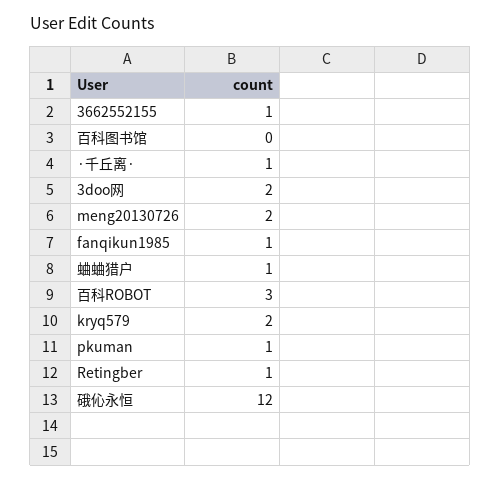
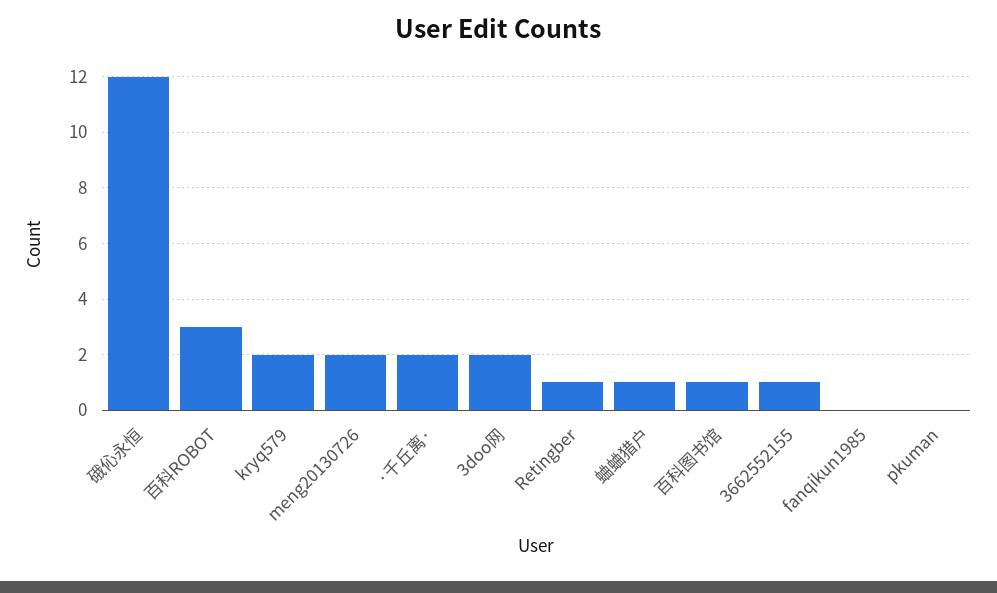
  {
    "3662552155": 1,
-   "百科图书馆": 0,
+   "百科图书馆": 1,
-   "·千丘离·": 1,
+   "·千丘离·": 2,
    "3doo网": 2,
    "meng20130726": 2,
-   "fanqikun1985": 1,
+   "fanqikun1985": 0,
    "蛐蛐猎户": 1,
    "百科ROBOT": 3,
    "kryq579": 2,
-   "pkuman": 1,
+   "pkuman": 0,
    "Retingber": 1,
    "硪伈永恒": 12
  }

